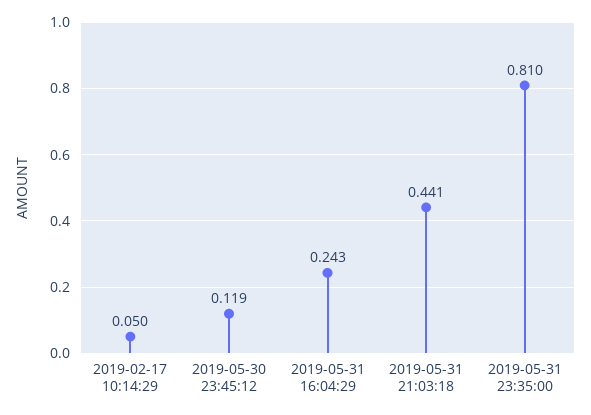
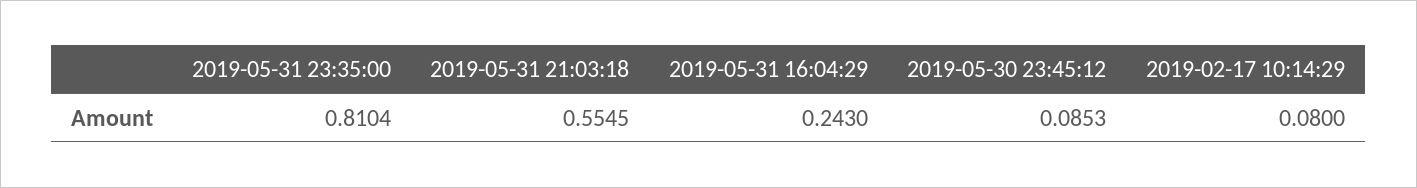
  {
-   "2019-02-17 10:14:29": 0.05,
+   "2019-02-17 10:14:29": 0.08,
-   "2019-05-30 23:45:12": 0.119,
+   "2019-05-30 23:45:12": 0.0853,
    "2019-05-31 16:04:29": 0.243,
-   "2019-05-31 21:03:18": 0.441,
+   "2019-05-31 21:03:18": 0.5545,
    "2019-05-31 23:35:00": 0.8104
  }

